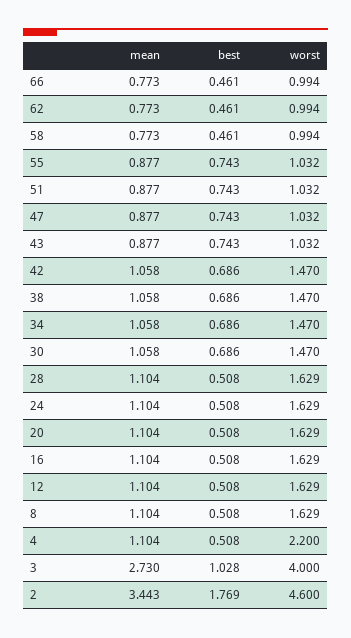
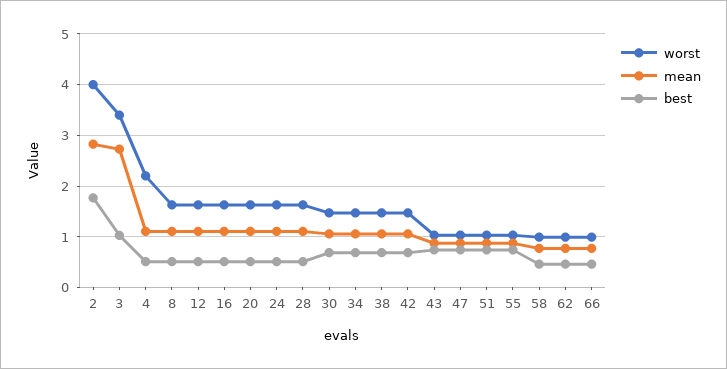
  {
    "mean": {
      "66": 0.773,
      "62": 0.773,
      "58": 0.773,
      "55": 0.877,
      "51": 0.877,
      "47": 0.877,
      "43": 0.877,
      "42": 1.058,
      "38": 1.058,
      "34": 1.058,
      "30": 1.058,
      "28": 1.104,
      "24": 1.104,
      "20": 1.104,
      "16": 1.104,
      "12": 1.104,
      "8": 1.104,
      "4": 1.104,
      "3": 2.73,
-     "2": 3.443
+     "2": 2.8
    },
    "best": {
      "66": 0.461,
      "62": 0.461,
      "58": 0.461,
      "55": 0.743,
      "51": 0.743,
      "47": 0.743,
      "43": 0.743,
      "42": 0.686,
      "38": 0.686,
      "34": 0.686,
      "30": 0.686,
      "28": 0.508,
      "24": 0.508,
      "20": 0.508,
      "16": 0.508,
      "12": 0.508,
      "8": 0.508,
      "4": 0.508,
      "3": 1.028,
      "2": 1.769
    },
    "worst": {
      "66": 0.994,
      "62": 0.994,
      "58": 0.994,
      "55": 1.032,
      "51": 1.032,
      "47": 1.032,
      "43": 1.032,
      "42": 1.47,
      "38": 1.47,
      "34": 1.47,
      "30": 1.47,
      "28": 1.629,
      "24": 1.629,
      "20": 1.629,
      "16": 1.629,
      "12": 1.629,
      "8": 1.629,
      "4": 2.2,
-     "3": 4,
+     "3": 3.4,
-     "2": 4.6
+     "2": 4
    }
  }

